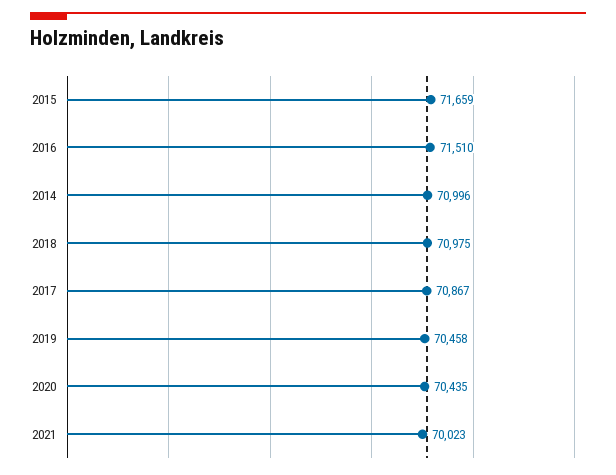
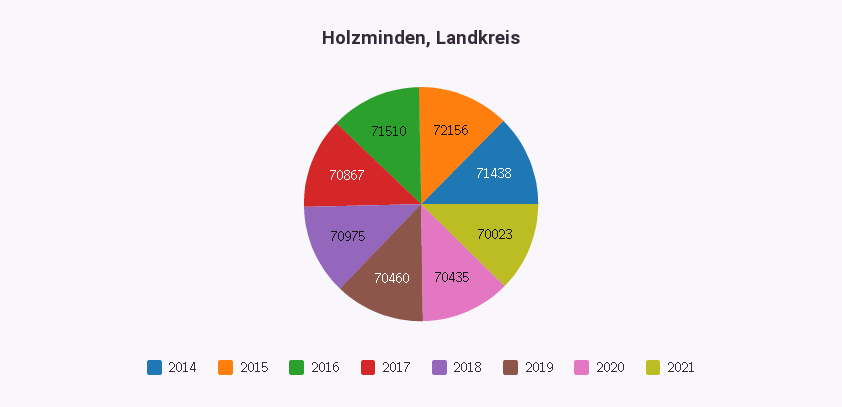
  {
-   "2015": 71659,
+   "2015": 72156,
    "2016": 71510,
-   "2014": 70996,
+   "2014": 71438,
    "2018": 70975,
    "2017": 70867,
-   "2019": 70458,
+   "2019": 70460,
    "2020": 70435,
    "2021": 70023
  }

